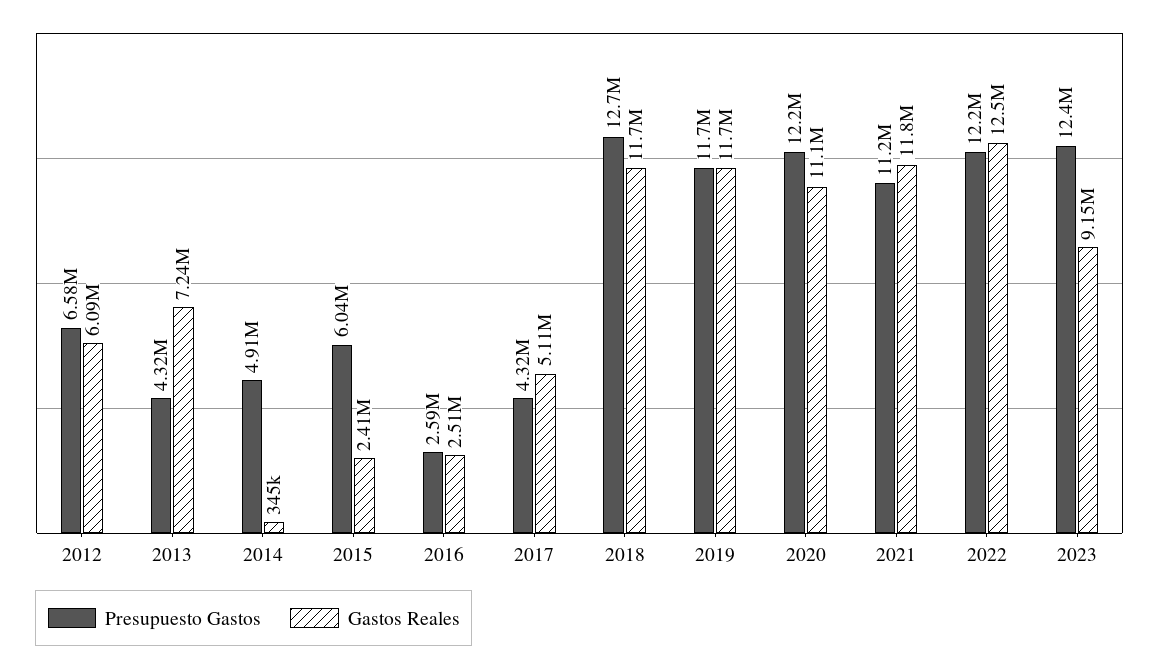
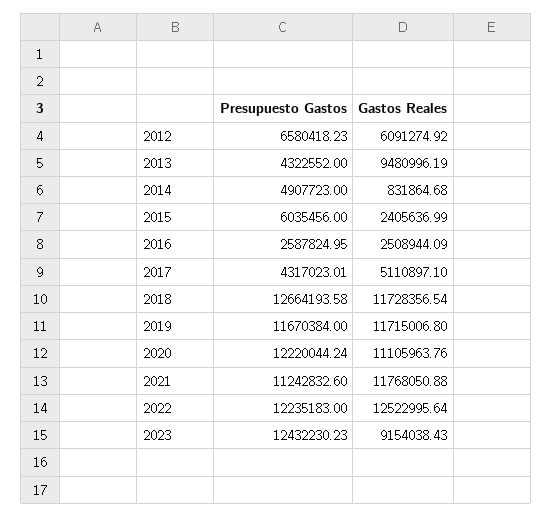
  {
    "Presupuesto Gastos": {
      "2012": 6580418.23,
      "2013": 4322552,
      "2014": 4907723,
      "2015": 6035456,
      "2016": 2587824.95,
      "2017": 4317023.01,
      "2018": 12664193.58,
      "2019": 11670384,
      "2020": 12220044.24,
      "2021": 11242832.6,
      "2022": 12235183,
      "2023": 12432230.23
    },
    "Gastos Reales": {
      "2012": 6091274.92,
-     "2013": 7240000,
+     "2013": 9480996.19,
-     "2014": 345000,
+     "2014": 831864.68,
      "2015": 2405636.99,
      "2016": 2508944.09,
      "2017": 5110897.1,
      "2018": 11728356.54,
      "2019": 11715006.8,
      "2020": 11105963.76,
      "2021": 11768050.88,
      "2022": 12522995.64,
      "2023": 9154038.43
    }
  }

